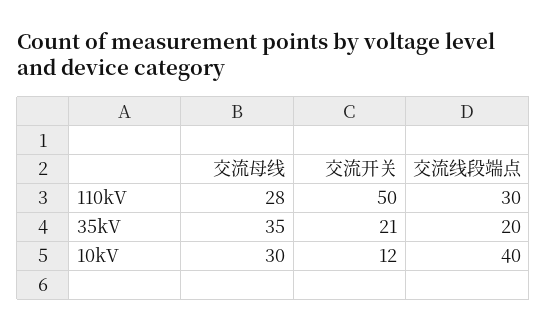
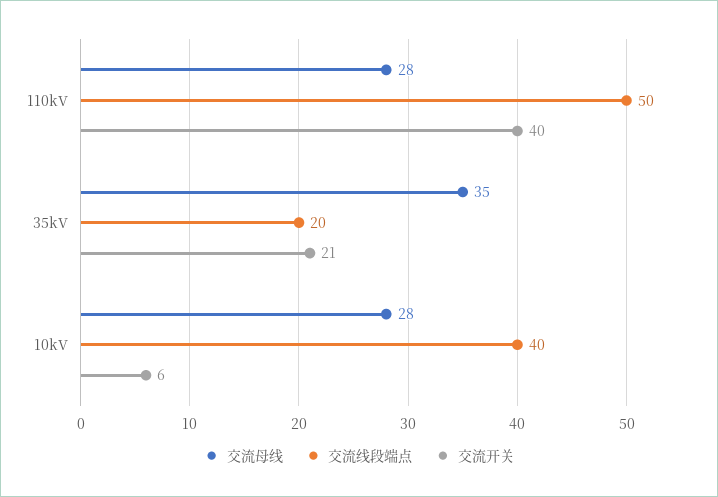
  {
    "交流母线": {
      "110kV": 28,
      "35kV": 35,
-     "10kV": 30
+     "10kV": 28
    },
    "交流开关": {
-     "110kV": 50,
+     "110kV": 40,
      "35kV": 21,
-     "10kV": 12
+     "10kV": 6
    },
    "交流线段端点": {
-     "110kV": 30,
+     "110kV": 50,
      "35kV": 20,
      "10kV": 40
    }
  }

